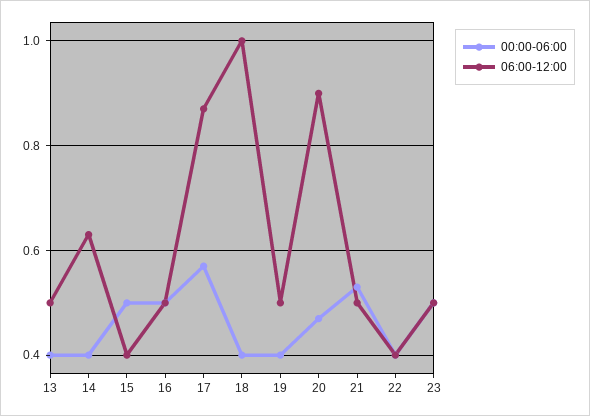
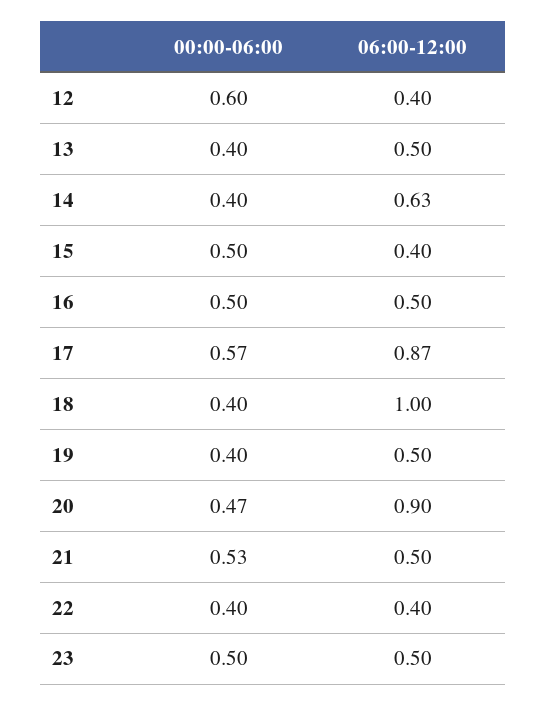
  {
    "00:00-06:00": {
      "13": 0.4,
      "14": 0.4,
      "15": 0.5,
      "16": 0.5,
      "17": 0.57,
      "18": 0.4,
      "19": 0.4,
      "20": 0.47,
      "21": 0.53,
      "22": 0.4,
-     "23": 0.5
+     "23": 0.5,
+     "12": 0.6
    },
    "06:00-12:00": {
      "13": 0.5,
      "14": 0.63,
      "15": 0.4,
      "16": 0.5,
      "17": 0.87,
      "18": 1,
      "19": 0.5,
      "20": 0.9,
      "21": 0.5,
      "22": 0.4,
-     "23": 0.5
+     "23": 0.5,
+     "12": 0.4
    }
  }

